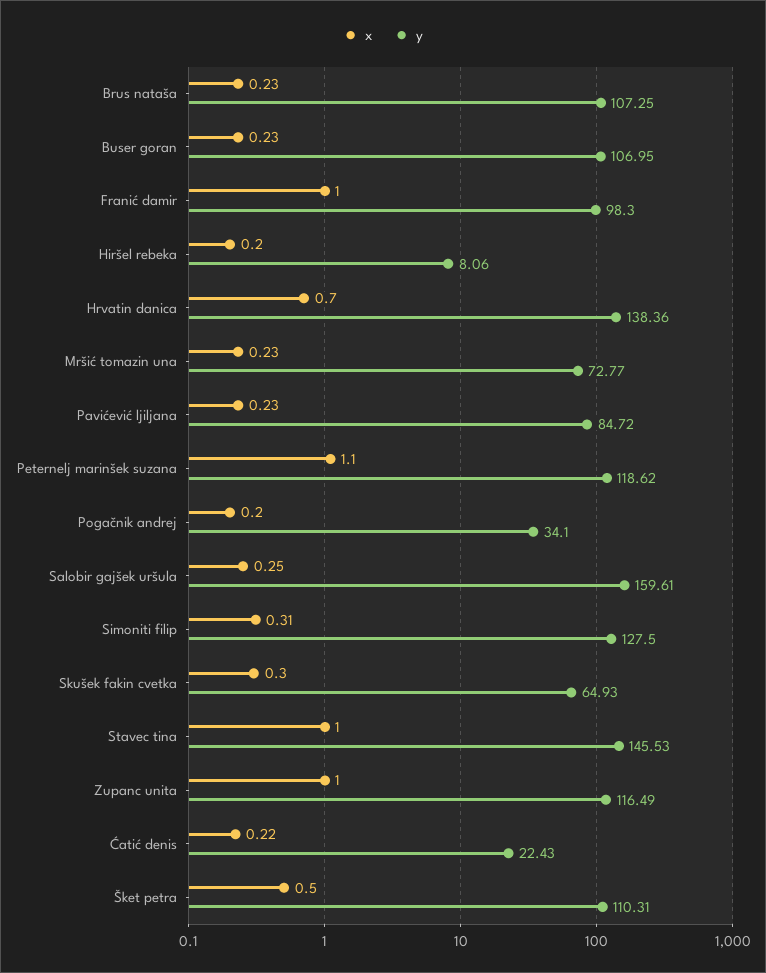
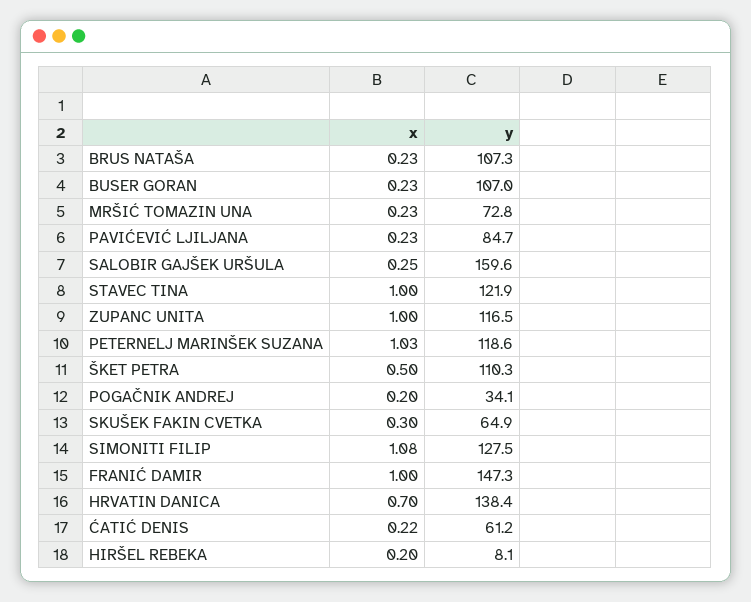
  {
    "x": {
      "Brus nataša": 0.23,
      "Buser goran": 0.23,
      "Franić damir": 1,
      "Hiršel rebeka": 0.2,
      "Hrvatin danica": 0.7,
      "Mršić tomazin una": 0.23,
      "Pavićević ljiljana": 0.23,
-     "Peternelj marinšek suzana": 1.1,
+     "Peternelj marinšek suzana": 1.03,
      "Pogačnik andrej": 0.2,
      "Salobir gajšek uršula": 0.25,
-     "Simoniti filip": 0.31,
+     "Simoniti filip": 1.08,
      "Skušek fakin cvetka": 0.3,
      "Stavec tina": 1,
      "Zupanc unita": 1,
      "Ćatić denis": 0.22,
      "Šket petra": 0.5
    },
    "y": {
      "Brus nataša": 107.25,
      "Buser goran": 106.95,
-     "Franić damir": 98.3,
+     "Franić damir": 147.3,
      "Hiršel rebeka": 8.06,
      "Hrvatin danica": 138.36,
      "Mršić tomazin una": 72.77,
      "Pavićević ljiljana": 84.72,
      "Peternelj marinšek suzana": 118.62,
      "Pogačnik andrej": 34.1,
      "Salobir gajšek uršula": 159.61,
      "Simoniti filip": 127.5,
      "Skušek fakin cvetka": 64.93,
-     "Stavec tina": 145.53,
+     "Stavec tina": 121.9,
      "Zupanc unita": 116.49,
-     "Ćatić denis": 22.43,
+     "Ćatić denis": 61.2,
      "Šket petra": 110.31
    }
  }

